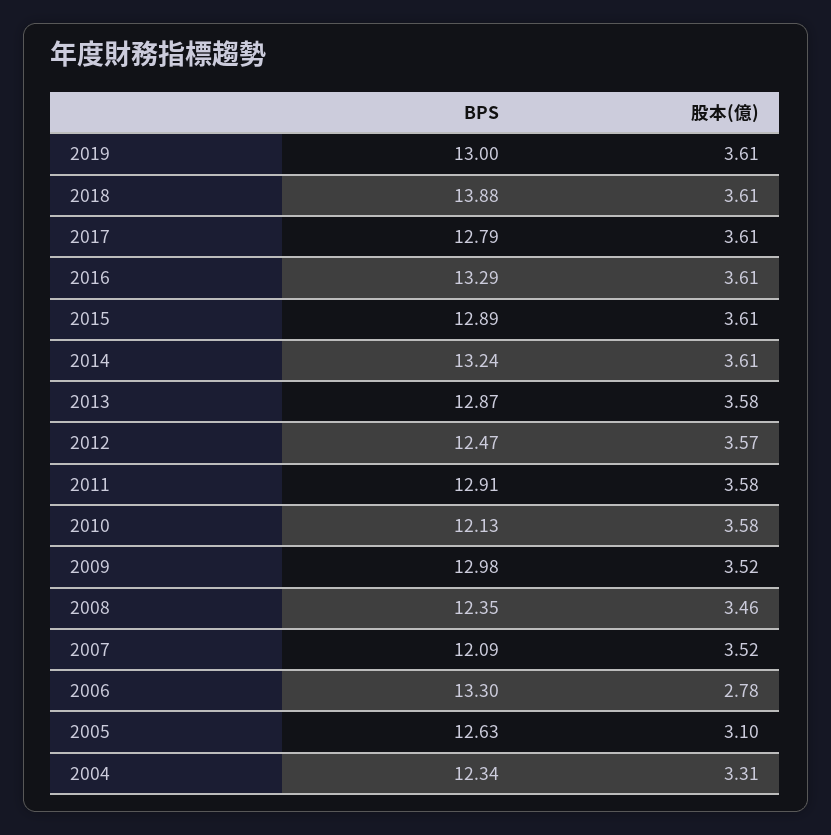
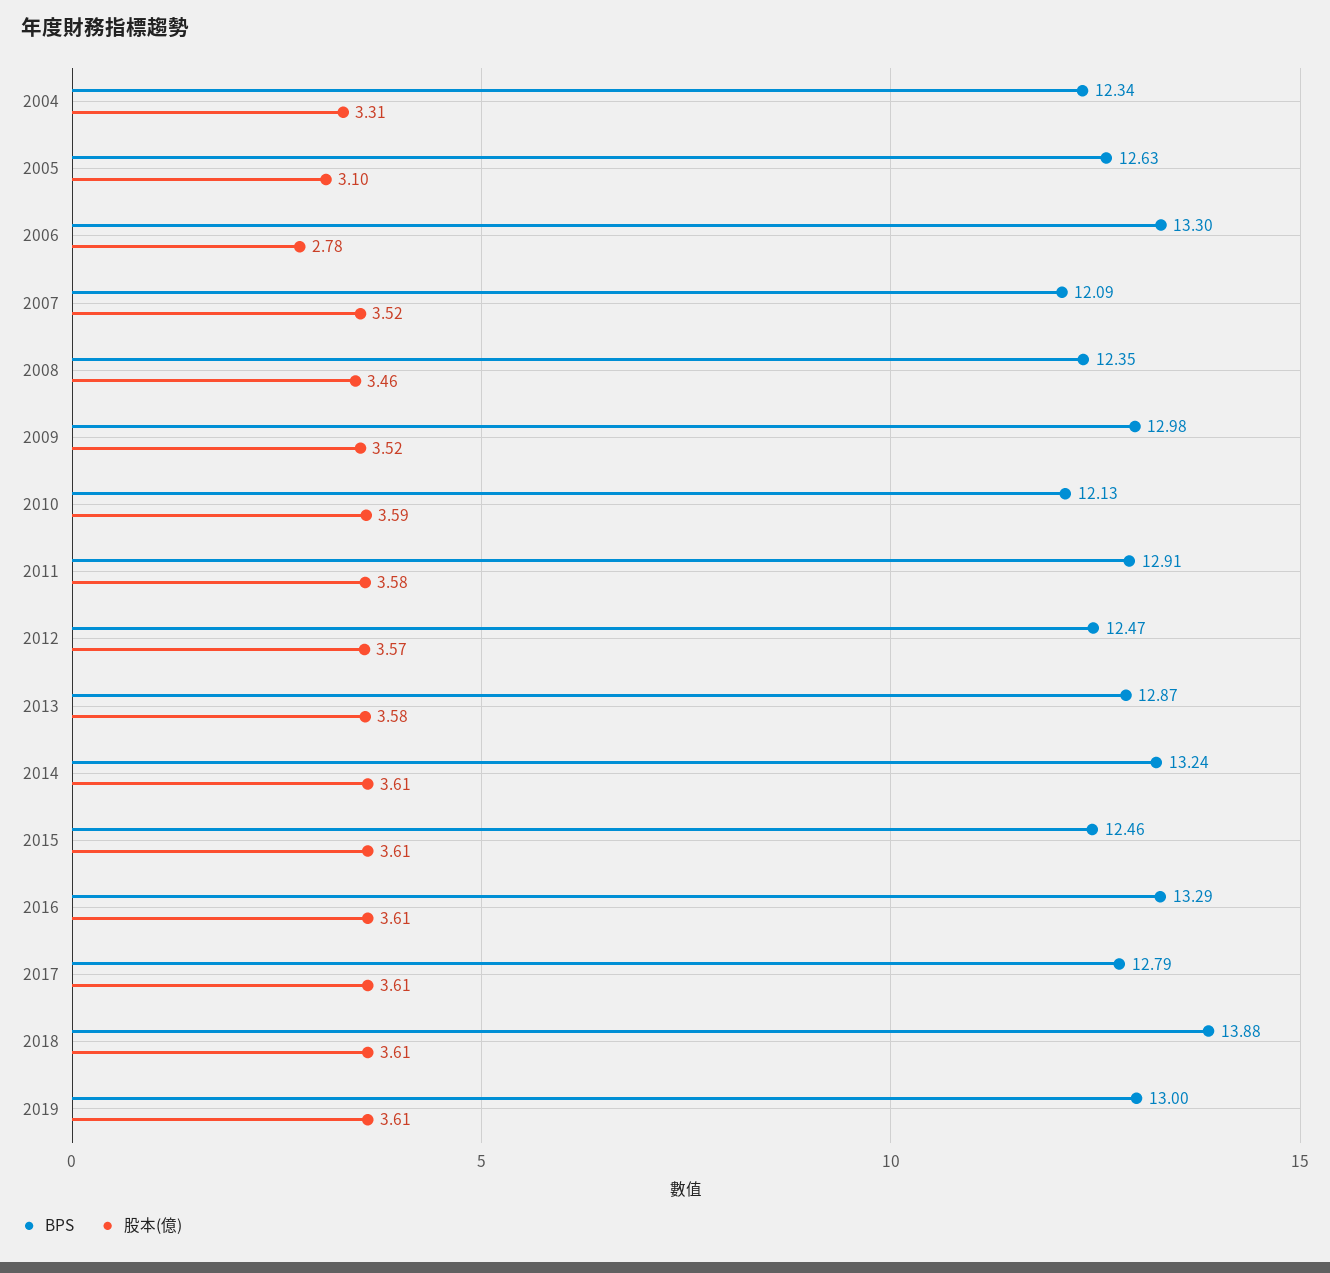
  {
    "BPS": {
      "2019": 13,
      "2018": 13.88,
      "2017": 12.79,
      "2016": 13.29,
-     "2015": 12.89,
+     "2015": 12.46,
      "2014": 13.24,
      "2013": 12.87,
      "2012": 12.47,
      "2011": 12.91,
      "2010": 12.13,
      "2009": 12.98,
      "2008": 12.35,
      "2007": 12.09,
      "2006": 13.3,
      "2005": 12.63,
      "2004": 12.34
    },
    "股本(億)": {
      "2019": 3.61,
      "2018": 3.61,
      "2017": 3.61,
      "2016": 3.61,
      "2015": 3.61,
      "2014": 3.61,
      "2013": 3.58,
      "2012": 3.57,
      "2011": 3.58,
-     "2010": 3.58,
+     "2010": 3.59,
      "2009": 3.52,
      "2008": 3.46,
      "2007": 3.52,
      "2006": 2.78,
      "2005": 3.1,
      "2004": 3.31
    }
  }

